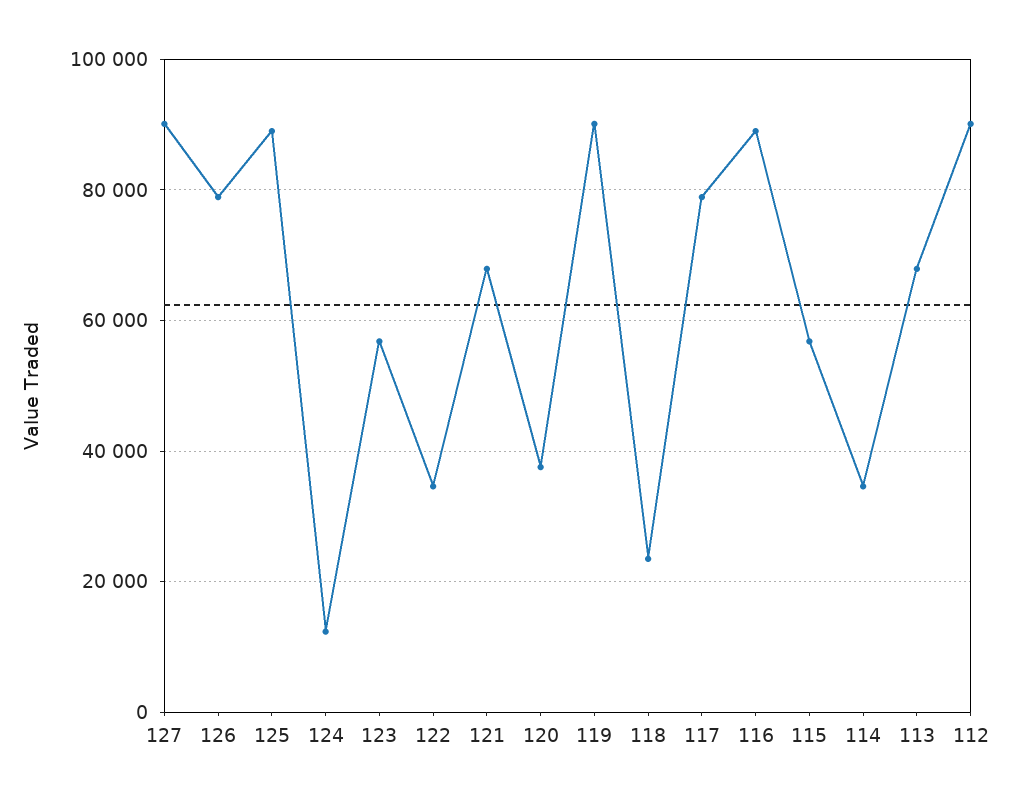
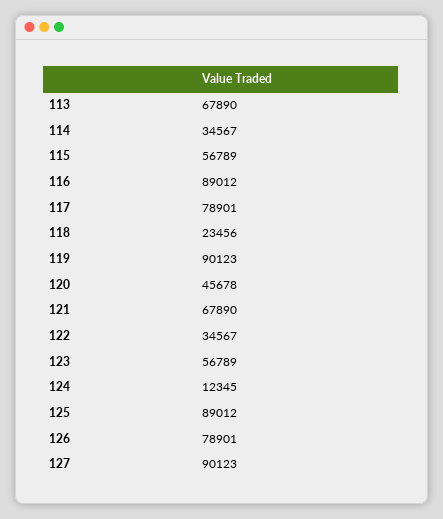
  {
    "127": 90123,
    "126": 78901,
    "125": 89012,
    "124": 12345,
    "123": 56789,
    "122": 34567,
    "121": 67890,
-   "120": 38000,
+   "120": 45678,
    "119": 90123,
    "118": 23456,
    "117": 78901,
    "116": 89012,
    "115": 56789,
    "114": 34567,
-   "113": 67890,
+   "113": 67890
-   "112": 90000
  }

